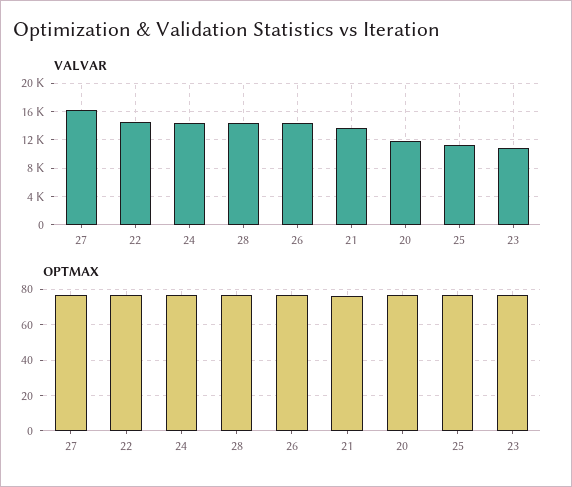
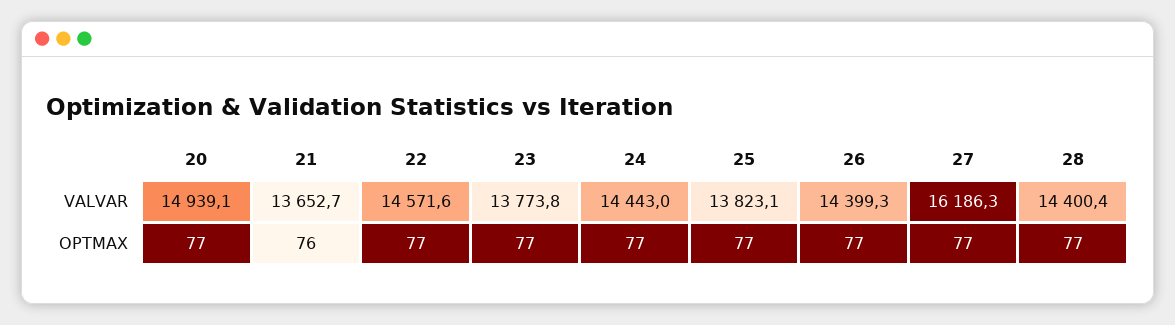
  {
    "VALVAR": {
      "27": 16186.3,
      "22": 14571.6,
      "24": 14443,
      "28": 14400.4,
      "26": 14399.3,
      "21": 13652.7,
-     "20": 12000,
+     "20": 14939.1,
-     "25": 11000,
+     "25": 13823.1,
-     "23": 11000
+     "23": 13773.8
    },
    "OPTMAX": {
      "27": 77,
      "22": 77,
      "24": 77,
      "28": 77,
      "26": 77,
      "21": 76,
      "20": 77,
      "25": 77,
      "23": 77
    }
  }

